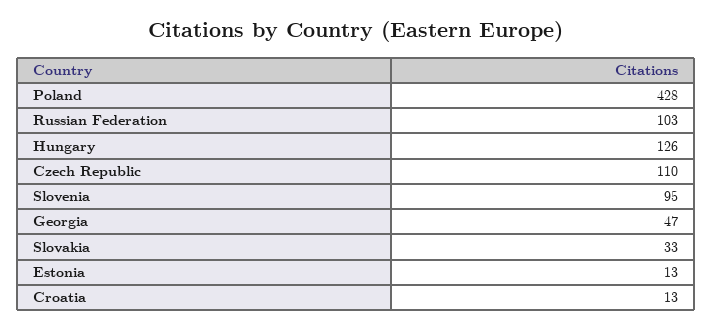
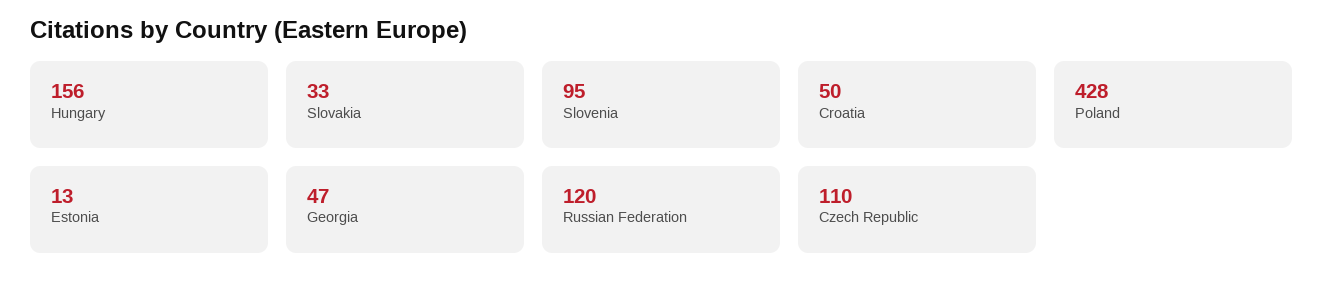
  {
    "Poland": 428,
-   "Russian Federation": 103,
+   "Russian Federation": 120,
-   "Hungary": 126,
+   "Hungary": 156,
    "Czech Republic": 110,
    "Slovenia": 95,
    "Georgia": 47,
    "Slovakia": 33,
    "Estonia": 13,
-   "Croatia": 13
+   "Croatia": 50
  }

